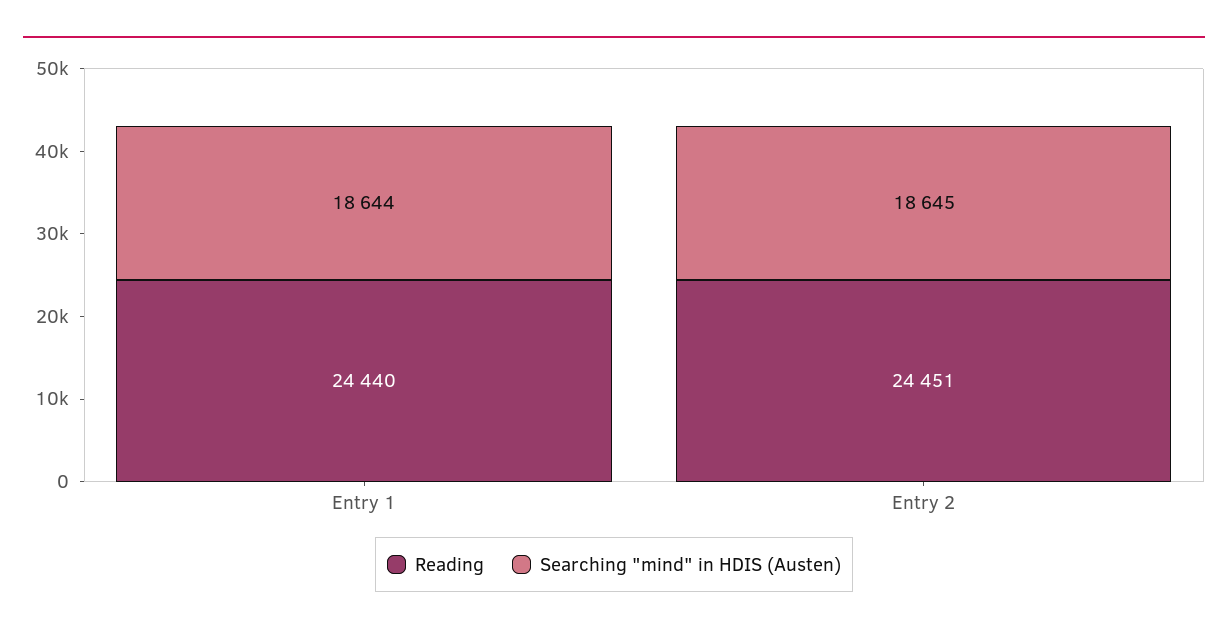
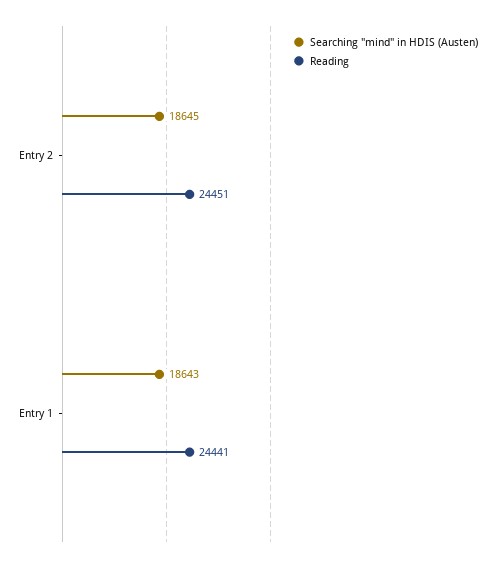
  {
    "Reading": {
-     "Entry 1": 24440,
+     "Entry 1": 24441,
      "Entry 2": 24451
    },
    "Searching \"mind\" in HDIS (Austen)": {
-     "Entry 1": 18644,
+     "Entry 1": 18643,
      "Entry 2": 18645
    }
  }

